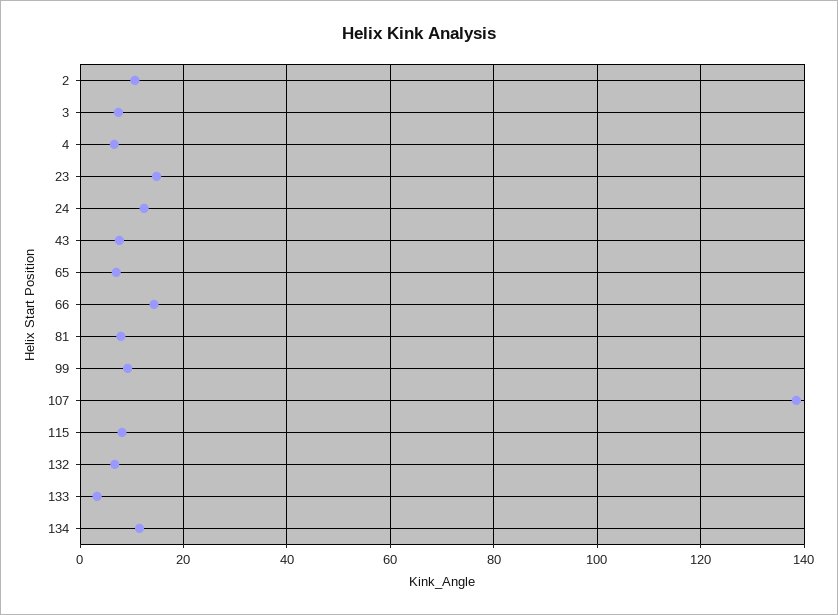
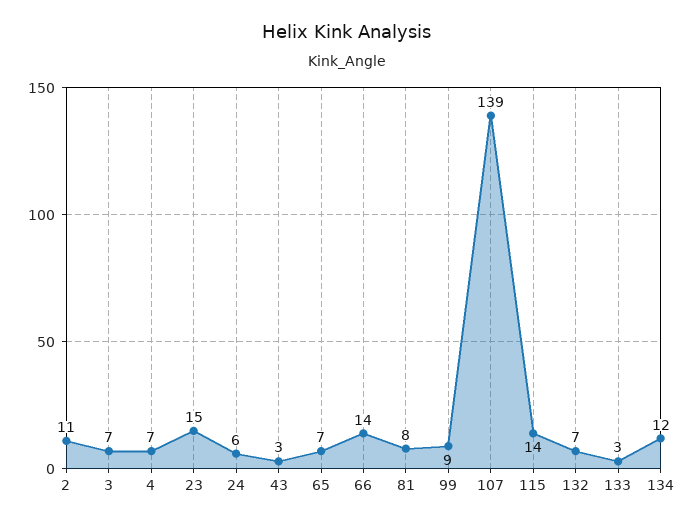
  {
    "2": 11,
    "3": 7,
    "4": 7,
    "23": 15,
-   "24": 12,
+   "24": 6,
-   "43": 8,
+   "43": 3,
    "65": 7,
    "66": 14,
    "81": 8,
    "99": 9,
    "107": 139,
-   "115": 8,
+   "115": 14,
    "132": 7,
    "133": 3,
    "134": 12
  }

